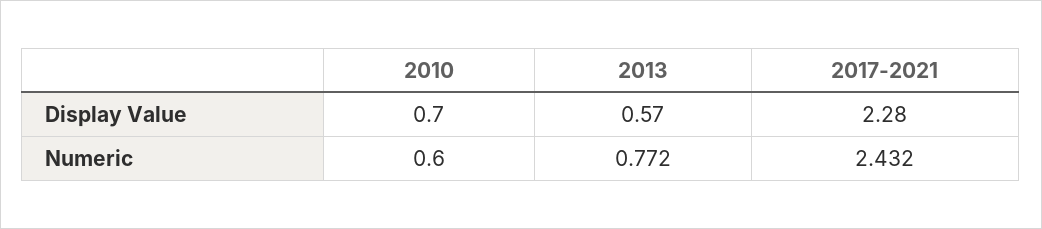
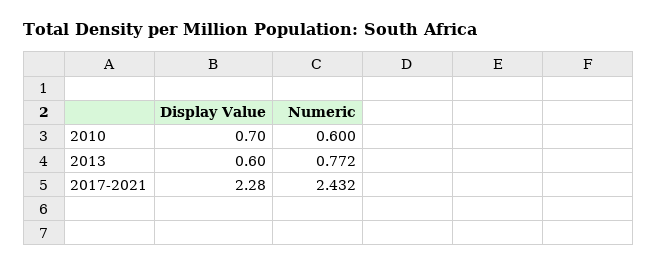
  {
    "2010": {
      "Display Value": 0.7,
      "Numeric": 0.6
    },
    "2013": {
-     "Display Value": 0.57,
+     "Display Value": 0.6,
      "Numeric": 0.772
    },
    "2017-2021": {
      "Display Value": 2.28,
      "Numeric": 2.432
    }
  }

